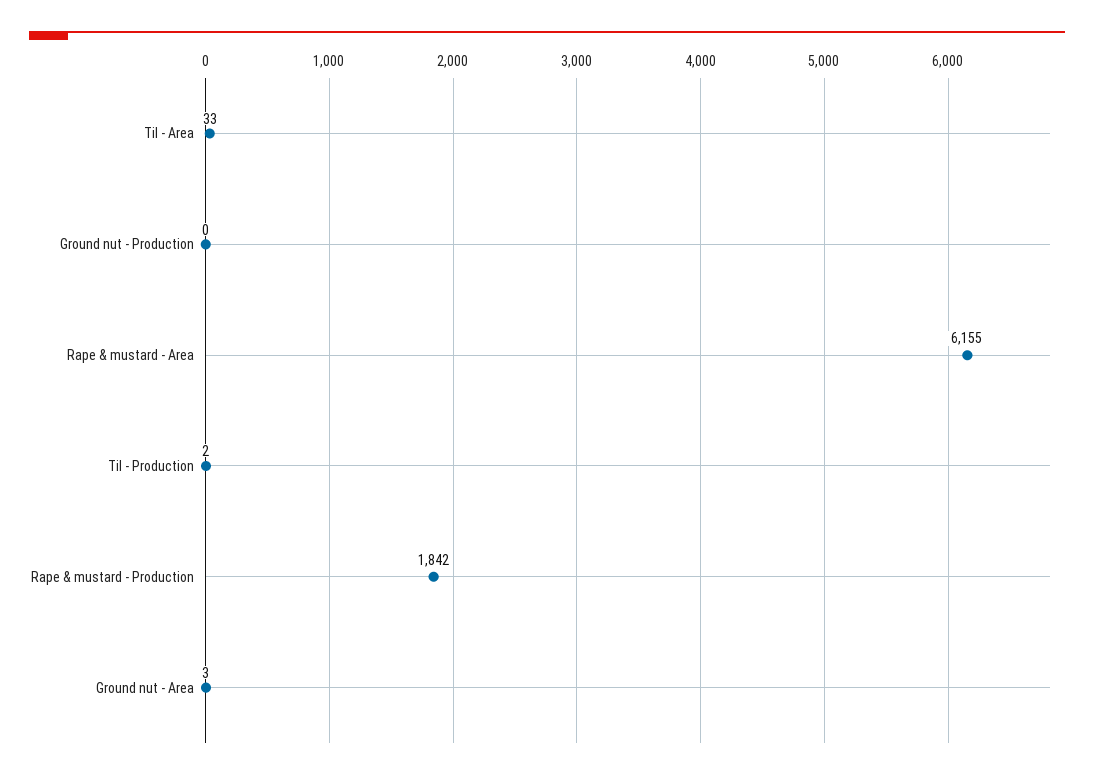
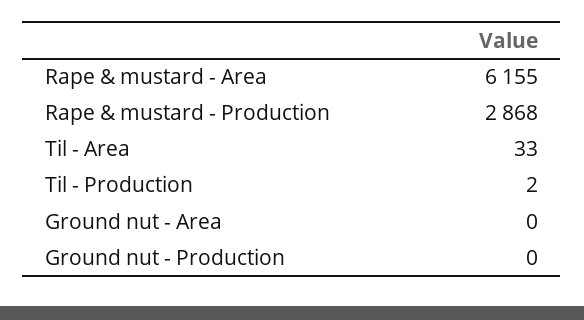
  {
    "Til - Area": 33,
    "Ground nut - Production": 0,
    "Rape & mustard - Area": 6155,
    "Til - Production": 2,
-   "Rape & mustard - Production": 1842,
+   "Rape & mustard - Production": 2868,
-   "Ground nut - Area": 3
+   "Ground nut - Area": 0
  }

